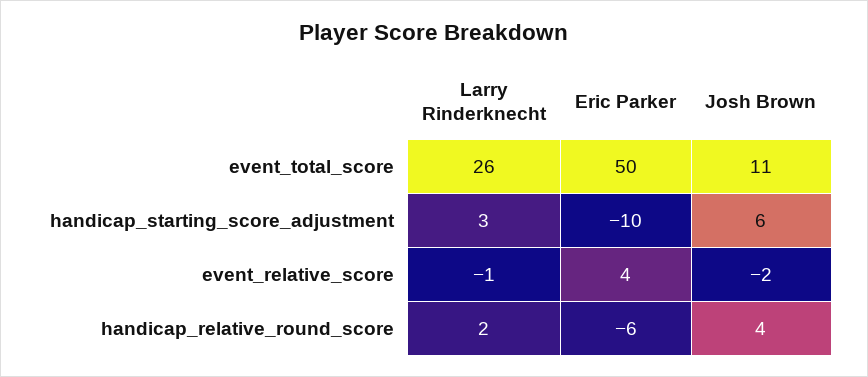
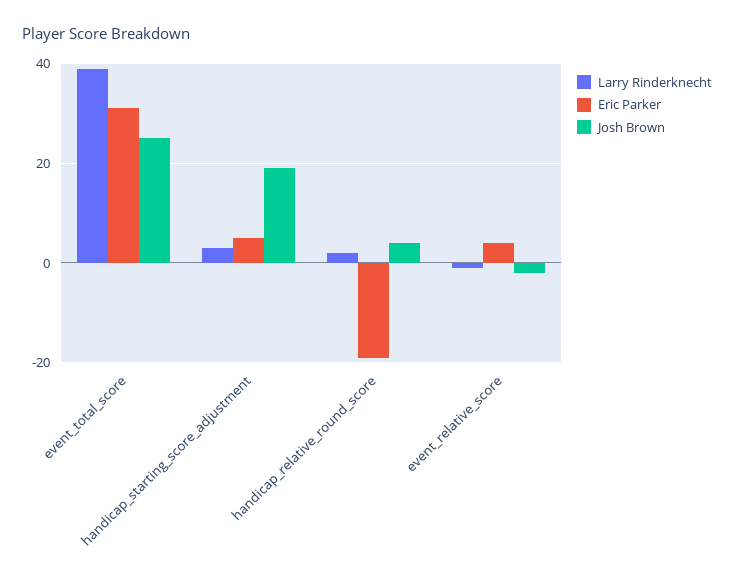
  {
    "Larry Rinderknecht": {
-     "event_total_score": 26,
+     "event_total_score": 40,
      "handicap_starting_score_adjustment": 3,
      "event_relative_score": -1,
      "handicap_relative_round_score": 2
    },
    "Eric Parker": {
-     "event_total_score": 50,
+     "event_total_score": 30,
-     "handicap_starting_score_adjustment": -10,
+     "handicap_starting_score_adjustment": 5,
      "event_relative_score": 4,
-     "handicap_relative_round_score": -6
+     "handicap_relative_round_score": -20
    },
    "Josh Brown": {
-     "event_total_score": 11,
+     "event_total_score": 25,
-     "handicap_starting_score_adjustment": 6,
+     "handicap_starting_score_adjustment": 20,
      "event_relative_score": -2,
      "handicap_relative_round_score": 4
    }
  }

